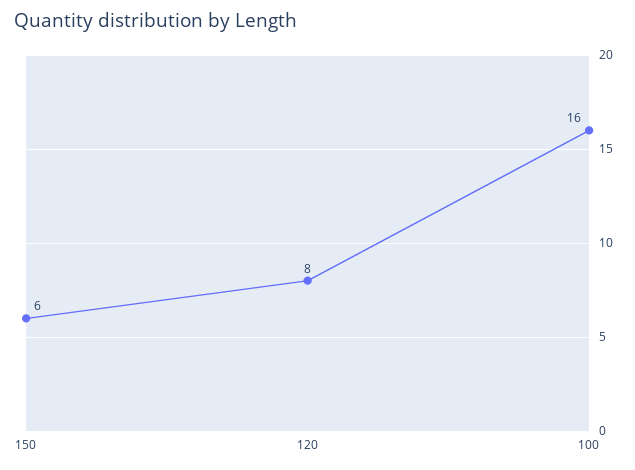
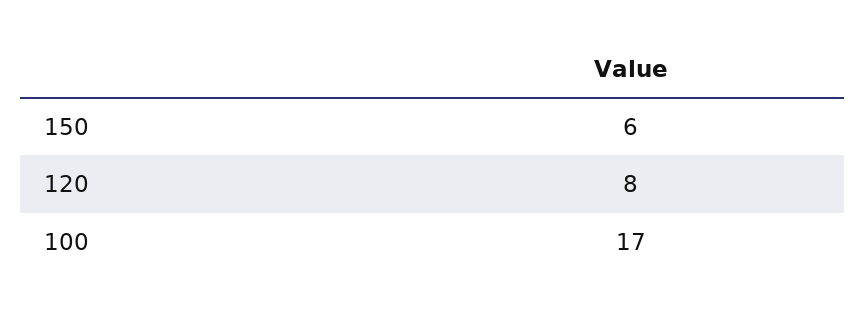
  {
    "150": 6,
    "120": 8,
-   "100": 16
+   "100": 17
  }

